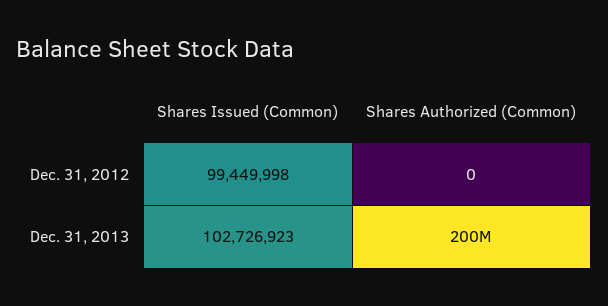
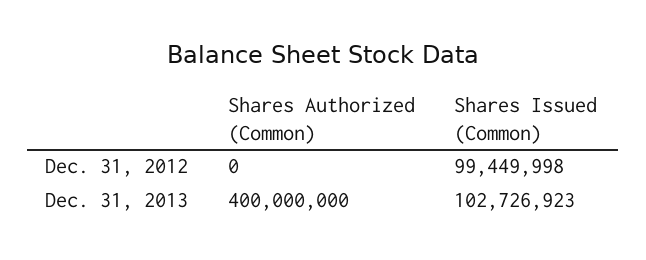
  {
    "Shares Issued (Common)": {
      "Dec. 31, 2012": 99449998,
      "Dec. 31, 2013": 102726923
    },
    "Shares Authorized (Common)": {
      "Dec. 31, 2012": 0,
-     "Dec. 31, 2013": 200000000
+     "Dec. 31, 2013": 400000000
    }
  }

